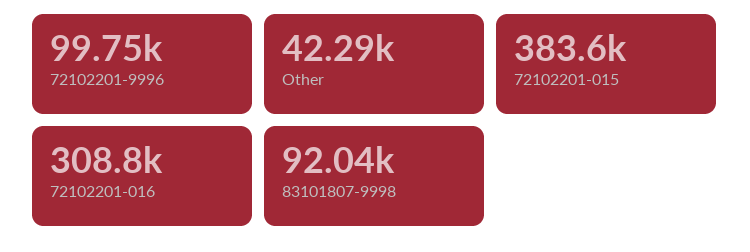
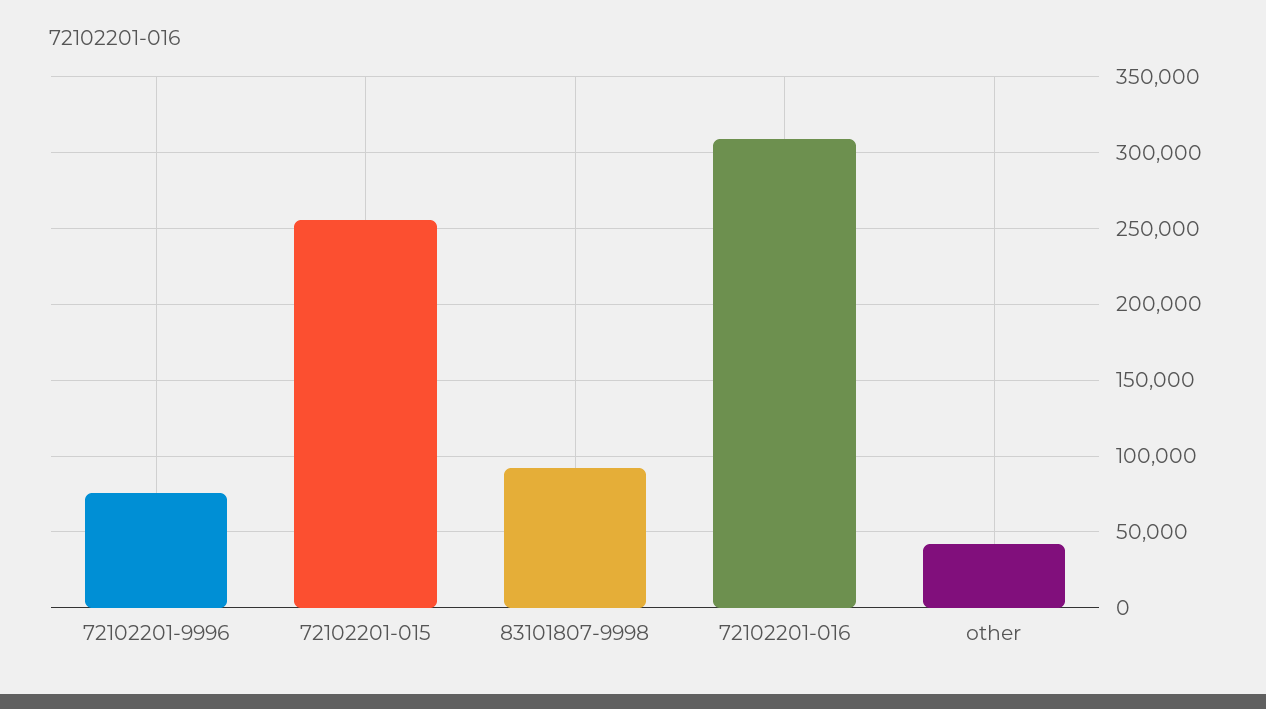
  {
-   "72102201-9996": 99750,
+   "72102201-9996": 75000,
    "Other": 42290,
-   "72102201-015": 383600,
+   "72102201-015": 255000,
    "72102201-016": 308800,
    "83101807-9998": 92040
  }

